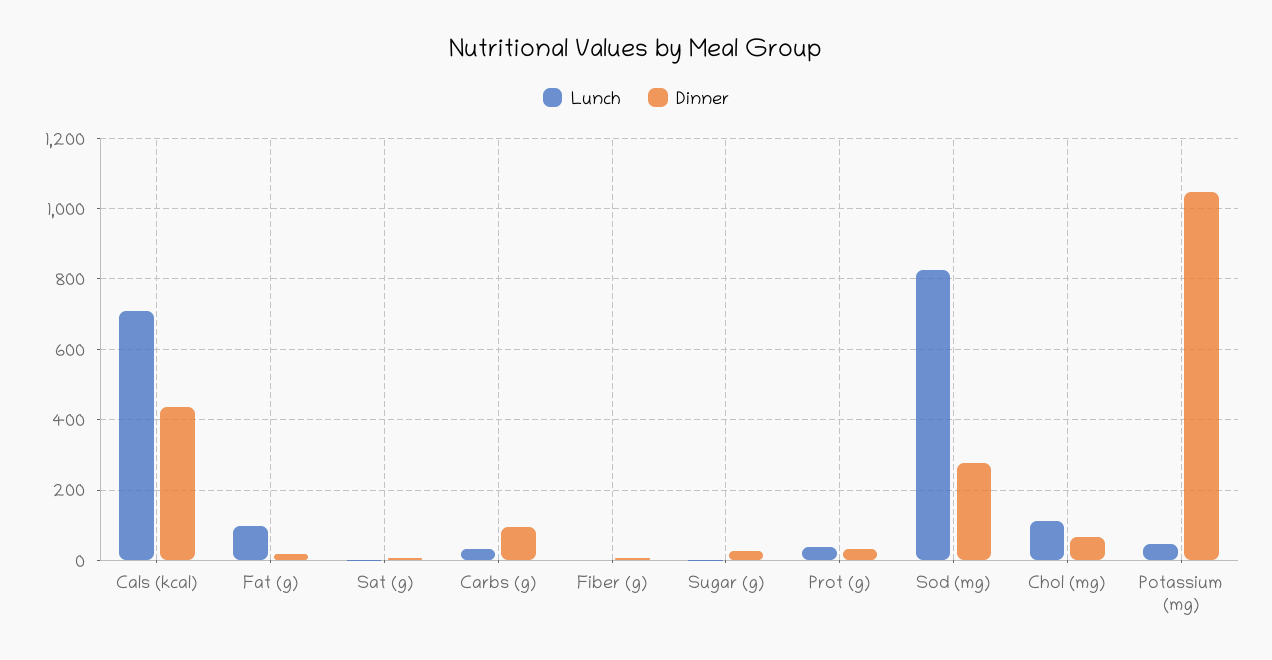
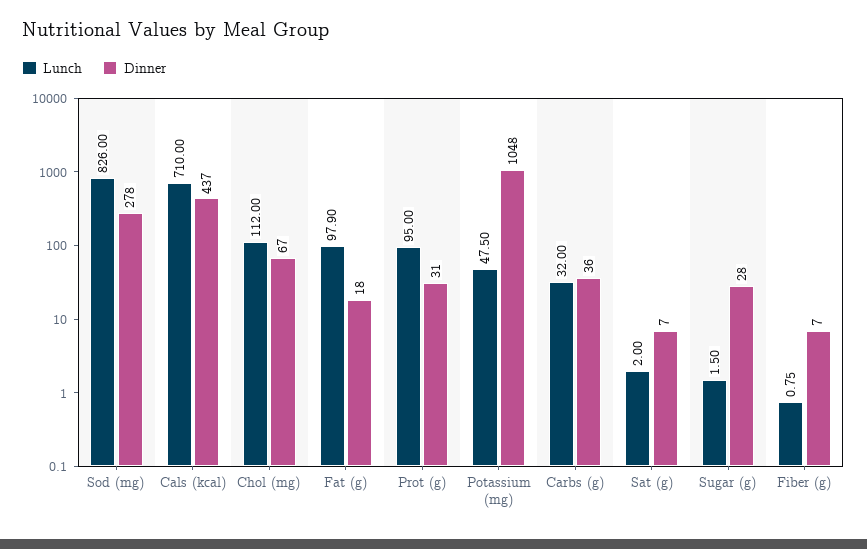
  {
    "Lunch": {
      "Cals (kcal)": 710,
      "Fat (g)": 97.9,
      "Sat (g)": 2,
      "Carbs (g)": 32,
      "Fiber (g)": 0.75,
      "Sugar (g)": 1.5,
-     "Prot (g)": 40,
+     "Prot (g)": 95,
      "Sod (mg)": 826,
      "Chol (mg)": 112,
      "Potassium (mg)": 47.5
    },
    "Dinner": {
      "Cals (kcal)": 437,
      "Fat (g)": 18,
      "Sat (g)": 7,
-     "Carbs (g)": 100,
+     "Carbs (g)": 36,
      "Fiber (g)": 7,
      "Sugar (g)": 28,
      "Prot (g)": 31,
      "Sod (mg)": 278,
      "Chol (mg)": 67,
      "Potassium (mg)": 1048
    }
  }

